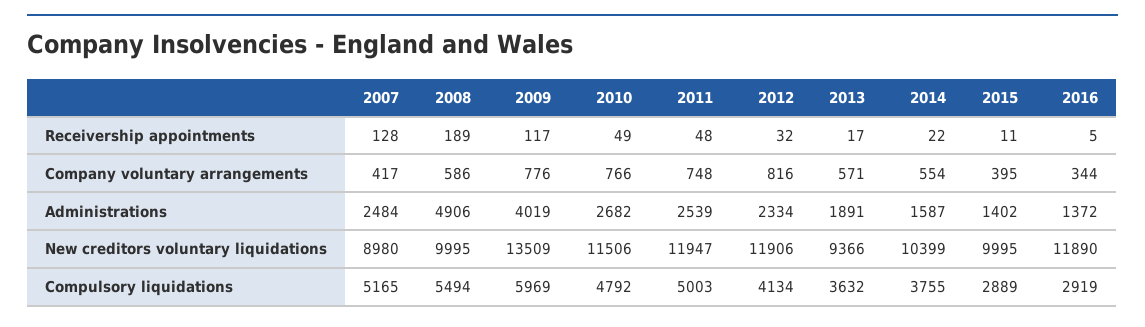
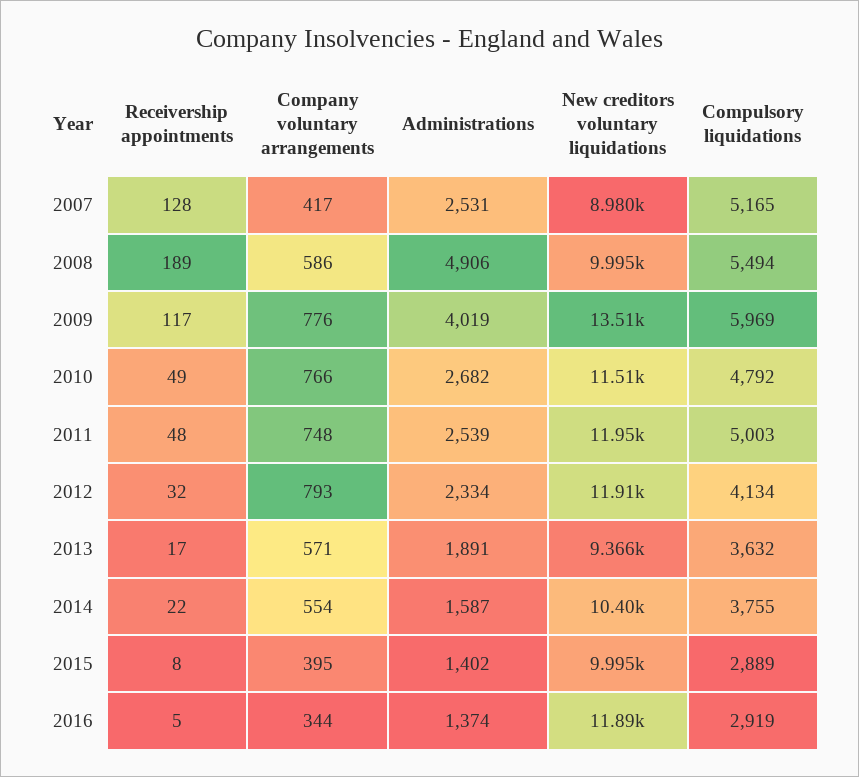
  {
    "2007": {
      "Receivership appointments": 128,
      "Company voluntary arrangements": 417,
-     "Administrations": 2484,
+     "Administrations": 2531,
      "New creditors voluntary liquidations": 8980,
      "Compulsory liquidations": 5165
    },
    "2008": {
      "Receivership appointments": 189,
      "Company voluntary arrangements": 586,
      "Administrations": 4906,
      "New creditors voluntary liquidations": 9995,
      "Compulsory liquidations": 5494
    },
    "2009": {
      "Receivership appointments": 117,
      "Company voluntary arrangements": 776,
      "Administrations": 4019,
      "New creditors voluntary liquidations": 13509,
      "Compulsory liquidations": 5969
    },
    "2010": {
      "Receivership appointments": 49,
      "Company voluntary arrangements": 766,
      "Administrations": 2682,
      "New creditors voluntary liquidations": 11506,
      "Compulsory liquidations": 4792
    },
    "2011": {
      "Receivership appointments": 48,
      "Company voluntary arrangements": 748,
      "Administrations": 2539,
      "New creditors voluntary liquidations": 11947,
      "Compulsory liquidations": 5003
    },
    "2012": {
      "Receivership appointments": 32,
-     "Company voluntary arrangements": 816,
+     "Company voluntary arrangements": 793,
      "Administrations": 2334,
      "New creditors voluntary liquidations": 11906,
      "Compulsory liquidations": 4134
    },
    "2013": {
      "Receivership appointments": 17,
      "Company voluntary arrangements": 571,
      "Administrations": 1891,
      "New creditors voluntary liquidations": 9366,
      "Compulsory liquidations": 3632
    },
    "2014": {
      "Receivership appointments": 22,
      "Company voluntary arrangements": 554,
      "Administrations": 1587,
      "New creditors voluntary liquidations": 10399,
      "Compulsory liquidations": 3755
    },
    "2015": {
-     "Receivership appointments": 11,
+     "Receivership appointments": 8,
      "Company voluntary arrangements": 395,
      "Administrations": 1402,
      "New creditors voluntary liquidations": 9995,
      "Compulsory liquidations": 2889
    },
    "2016": {
      "Receivership appointments": 5,
      "Company voluntary arrangements": 344,
-     "Administrations": 1372,
+     "Administrations": 1374,
      "New creditors voluntary liquidations": 11890,
      "Compulsory liquidations": 2919
    }
  }

